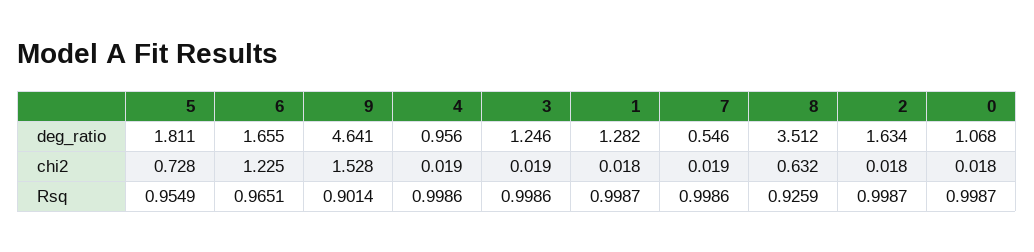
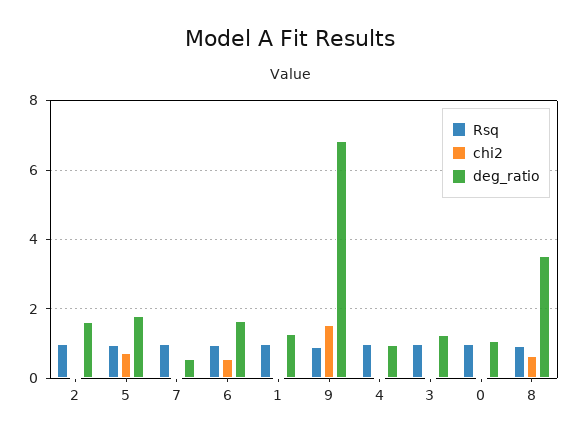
  {
    "deg_ratio": {
      "5": 1.811,
      "6": 1.655,
-     "9": 4.641,
+     "9": 6.8,
      "4": 0.956,
      "3": 1.246,
      "1": 1.282,
      "7": 0.546,
      "8": 3.512,
      "2": 1.634,
      "0": 1.068
    },
    "chi2": {
      "5": 0.728,
-     "6": 1.225,
+     "6": 0.6,
      "9": 1.528,
      "4": 0.019,
      "3": 0.019,
      "1": 0.018,
      "7": 0.019,
      "8": 0.632,
      "2": 0.018,
      "0": 0.018
    },
    "Rsq": {
      "5": 0.9549,
      "6": 0.9651,
      "9": 0.9014,
      "4": 0.9986,
      "3": 0.9986,
      "1": 0.9987,
      "7": 0.9986,
      "8": 0.9259,
      "2": 0.9987,
      "0": 0.9987
    }
  }

